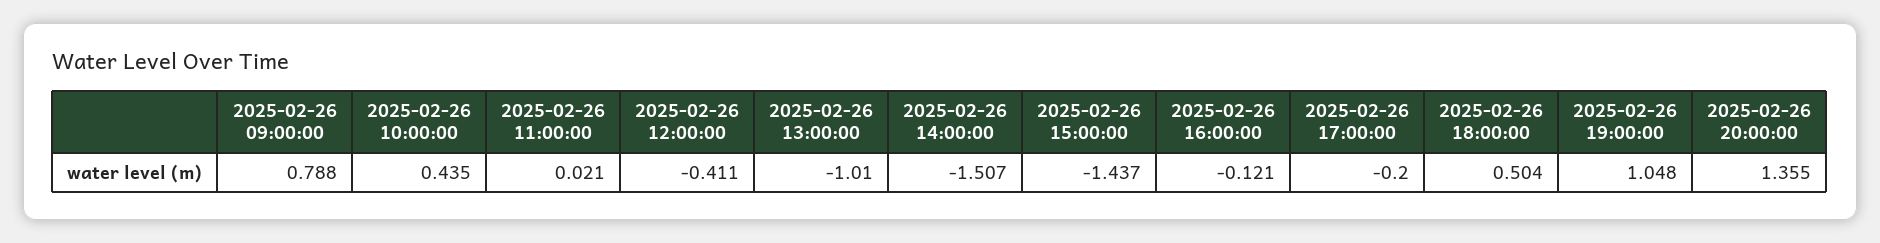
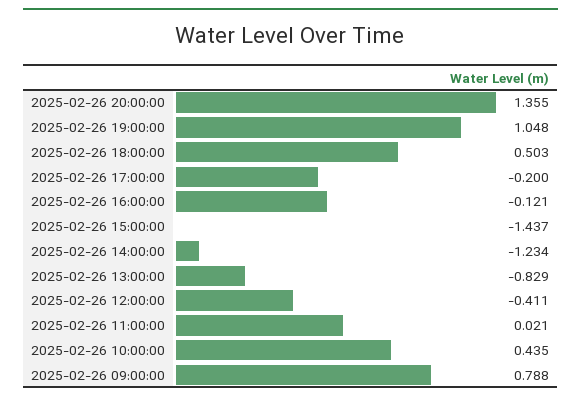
  {
    "2025-02-26 09:00:00": 0.788,
    "2025-02-26 10:00:00": 0.435,
    "2025-02-26 11:00:00": 0.021,
    "2025-02-26 12:00:00": -0.411,
-   "2025-02-26 13:00:00": -1.01,
+   "2025-02-26 13:00:00": -0.829,
-   "2025-02-26 14:00:00": -1.507,
+   "2025-02-26 14:00:00": -1.234,
    "2025-02-26 15:00:00": -1.437,
    "2025-02-26 16:00:00": -0.121,
    "2025-02-26 17:00:00": -0.2,
-   "2025-02-26 18:00:00": 0.504,
+   "2025-02-26 18:00:00": 0.503,
    "2025-02-26 19:00:00": 1.048,
    "2025-02-26 20:00:00": 1.355
  }

